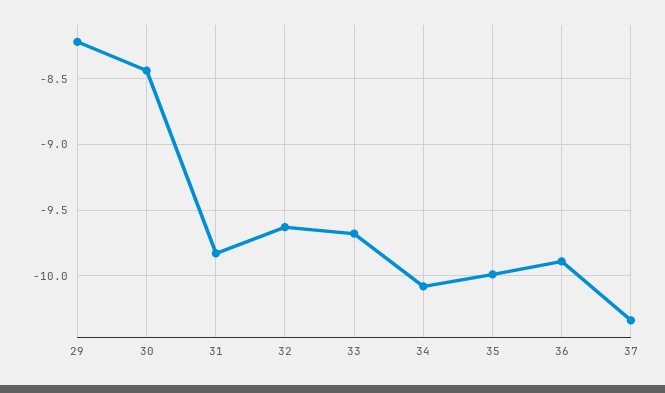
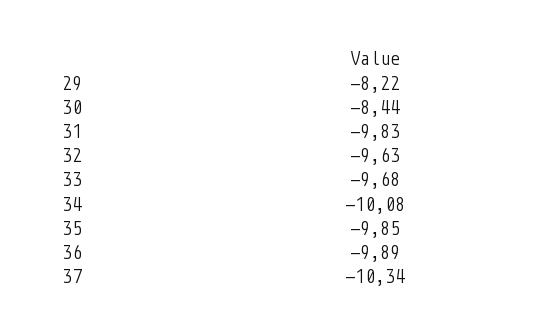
  {
    "29": -8.22,
    "30": -8.44,
    "31": -9.83,
    "32": -9.63,
    "33": -9.68,
    "34": -10.08,
-   "35": -10,
+   "35": -9.85,
    "36": -9.89,
    "37": -10.34
  }

